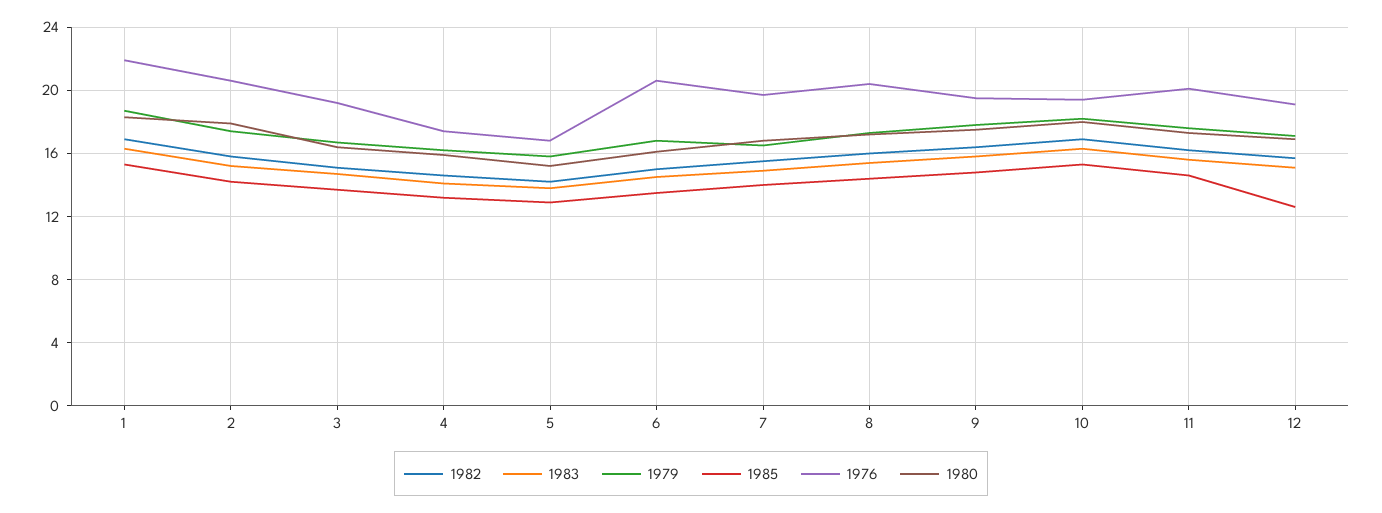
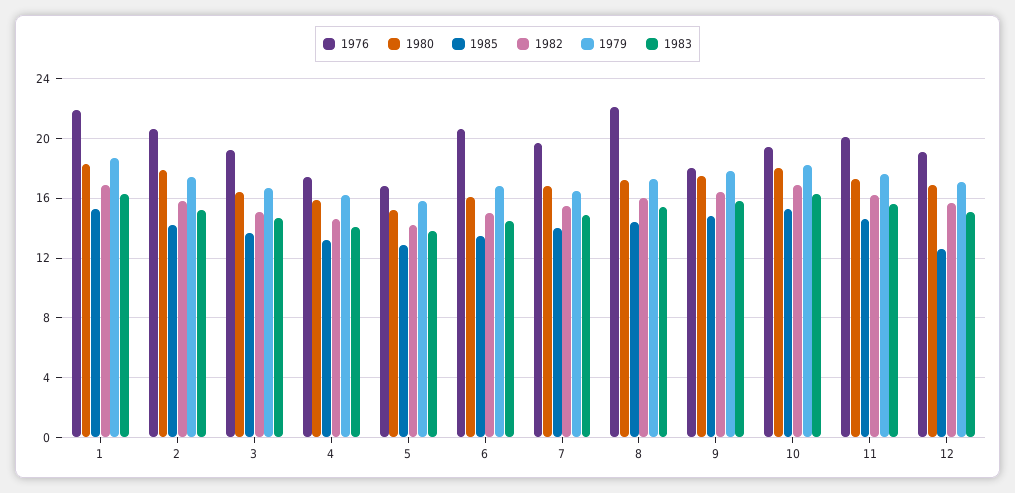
  {
    "1982": {
      "1": 17,
      "2": 16,
      "3": 15,
      "4": 14.5,
      "5": 14,
      "6": 15,
      "7": 15.5,
      "8": 16,
      "9": 16.5,
      "10": 17,
      "11": 16,
      "12": 15.5
    },
    "1983": {
      "1": 16.5,
      "2": 15,
      "3": 14.5,
      "4": 14,
      "5": 14,
      "6": 14.5,
      "7": 15,
      "8": 15.5,
      "9": 16,
      "10": 16.5,
      "11": 15.5,
      "12": 15
    },
    "1979": {
      "1": 18.5,
      "2": 17.5,
      "3": 16.5,
      "4": 16,
      "5": 16,
      "6": 17,
      "7": 16.5,
      "8": 17.5,
      "9": 18,
      "10": 18,
      "11": 17.5,
      "12": 17
    },
    "1985": {
      "1": 15.5,
      "2": 14,
      "3": 13.5,
      "4": 13,
      "5": 13,
      "6": 13.5,
      "7": 14,
      "8": 14.5,
      "9": 15,
      "10": 15.5,
      "11": 14.5,
      "12": 12.5
    },
    "1976": {
      "1": 22,
      "2": 20.5,
      "3": 19,
      "4": 17.5,
      "5": 17,
      "6": 20.5,
      "7": 19.5,
-     "8": 20.5,
+     "8": 22,
-     "9": 19.5,
+     "9": 18,
      "10": 19.5,
      "11": 20,
      "12": 19
    },
    "1980": {
      "1": 18.5,
      "2": 18,
      "3": 16.5,
      "4": 16,
      "5": 15,
      "6": 16,
      "7": 17,
      "8": 17,
      "9": 17.5,
      "10": 18,
      "11": 17.5,
      "12": 17
    }
  }

